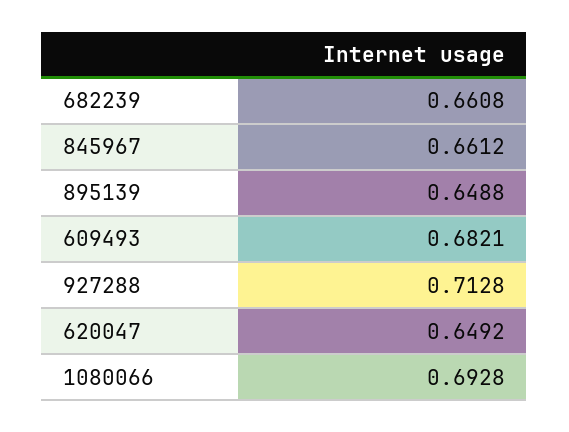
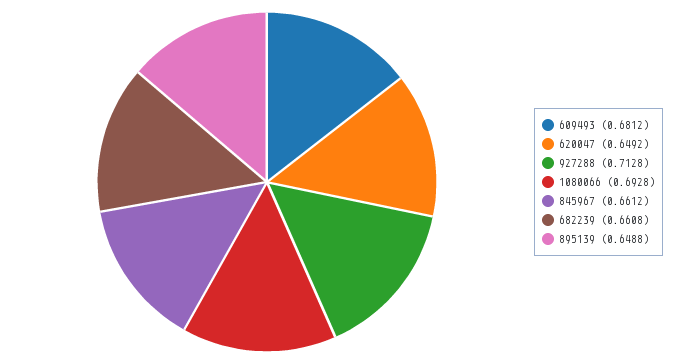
  {
    "682239": 0.6608,
    "845967": 0.6612,
    "895139": 0.6488,
-   "609493": 0.6821,
+   "609493": 0.6812,
    "927288": 0.7128,
    "620047": 0.6492,
    "1080066": 0.6928
  }

